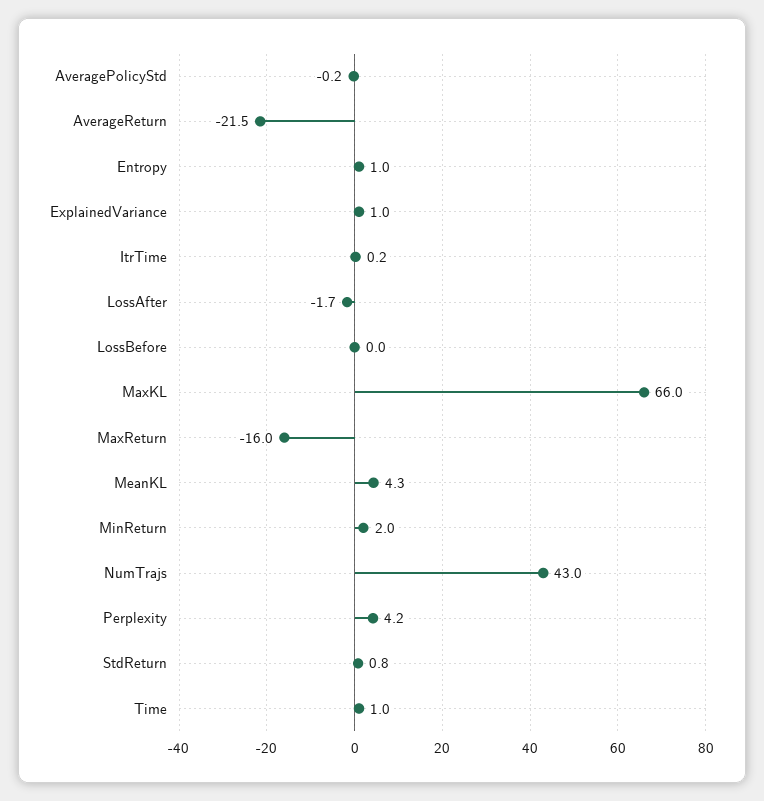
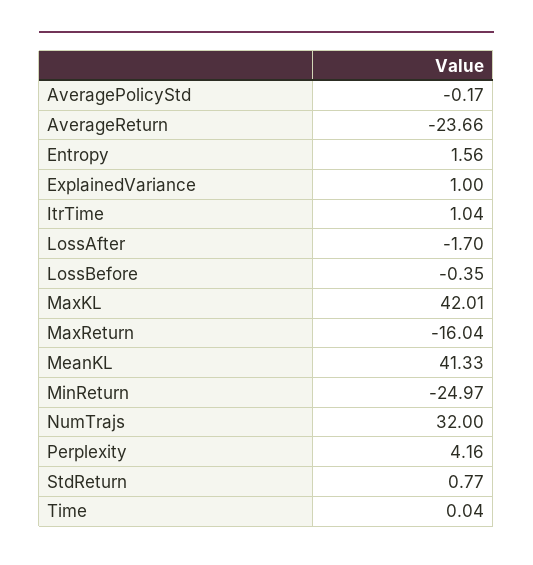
  {
    "AveragePolicyStd": -0.17,
-   "AverageReturn": -21.5,
+   "AverageReturn": -23.66,
-   "Entropy": 1,
+   "Entropy": 1.56,
    "ExplainedVariance": 1,
-   "ItrTime": 0.2,
+   "ItrTime": 1.04,
    "LossAfter": -1.7,
-   "LossBefore": 0,
+   "LossBefore": -0.35,
-   "MaxKL": 66,
+   "MaxKL": 42.01,
    "MaxReturn": -16.04,
-   "MeanKL": 4.3,
+   "MeanKL": 41.33,
-   "MinReturn": 2,
+   "MinReturn": -24.97,
-   "NumTrajs": 43,
+   "NumTrajs": 32,
    "Perplexity": 4.16,
    "StdReturn": 0.77,
-   "Time": 1
+   "Time": 0.04
  }

